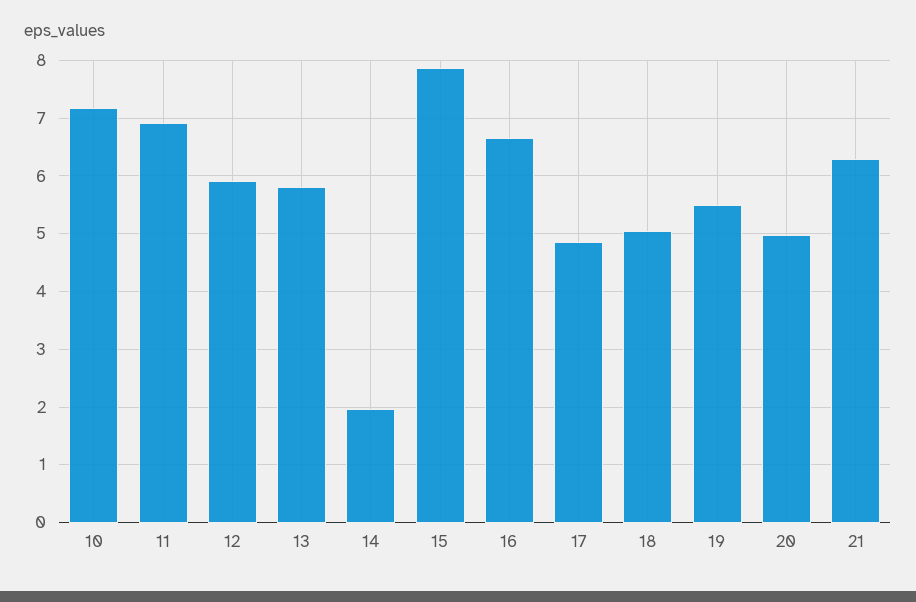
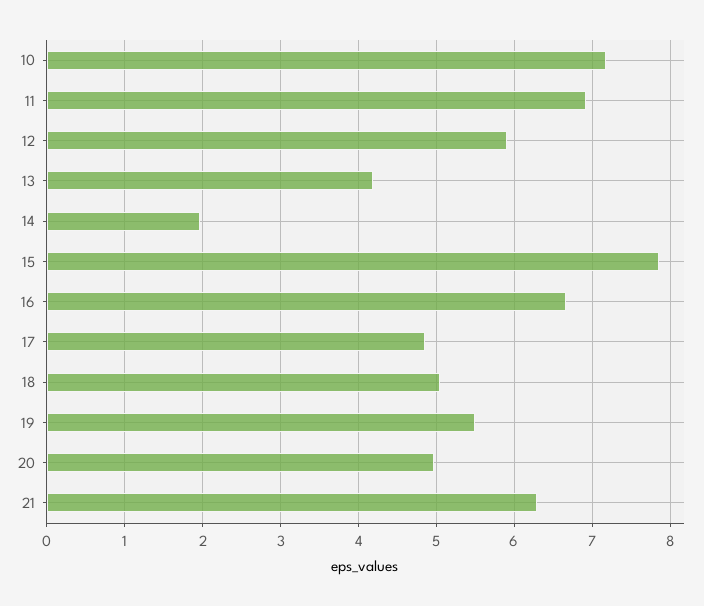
  {
    "10": 7.2,
    "11": 6.9,
    "12": 5.9,
-   "13": 5.8,
+   "13": 4.2,
    "14": 2,
    "15": 7.9,
    "16": 6.7,
    "17": 4.9,
    "18": 5.1,
    "19": 5.5,
    "20": 5,
    "21": 6.3
  }

